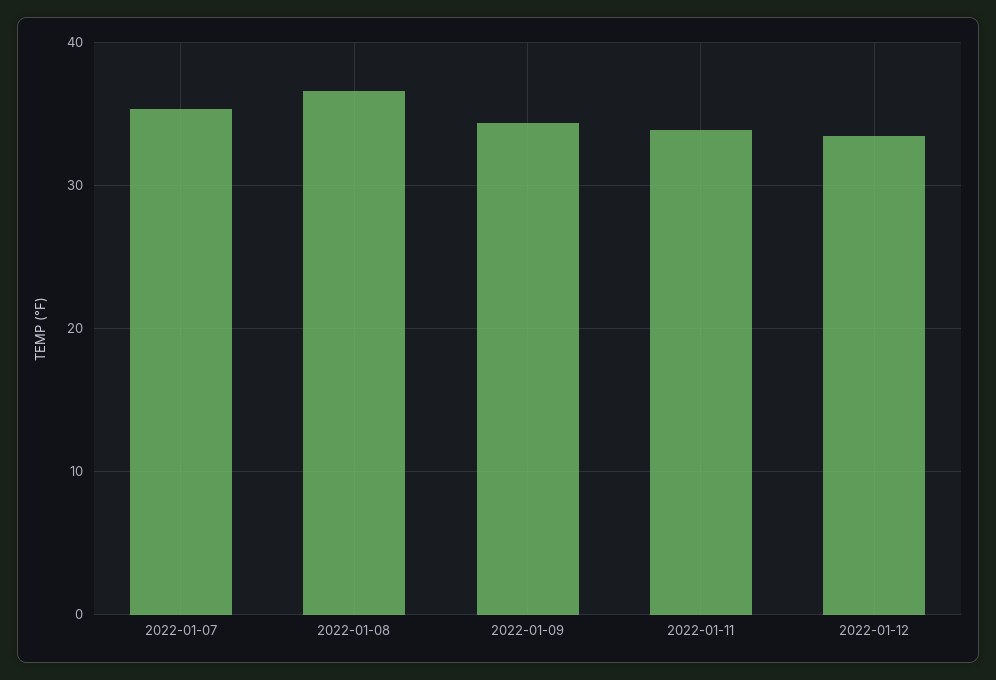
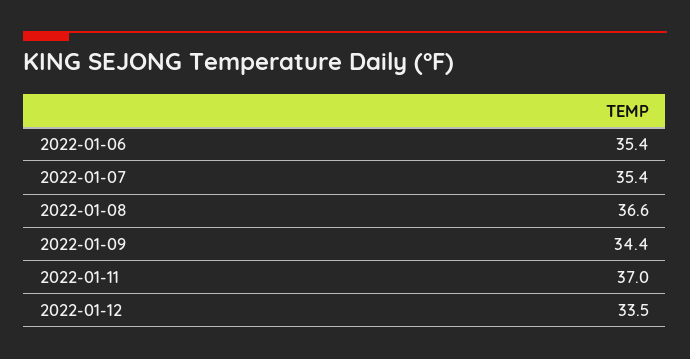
  {
    "2022-01-07": 35.4,
    "2022-01-08": 36.6,
    "2022-01-09": 34.4,
-   "2022-01-11": 34,
+   "2022-01-11": 37,
-   "2022-01-12": 33.5
+   "2022-01-12": 33.5,
+   "2022-01-06": 35.4
  }

